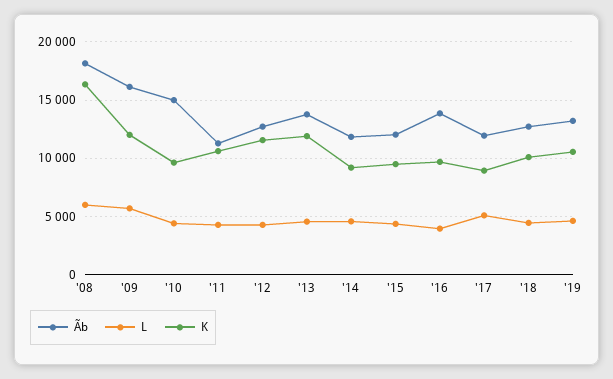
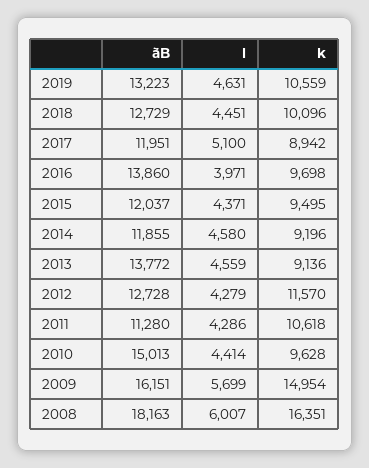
  {
    "Ãb": {
      "'08": 18163,
      "'09": 16151,
      "'10": 15013,
      "'11": 11280,
      "'12": 12728,
      "'13": 13772,
      "'14": 11855,
      "'15": 12037,
      "'16": 13860,
      "'17": 11951,
      "'18": 12729,
      "'19": 13223
    },
    "L": {
      "'08": 6007,
      "'09": 5699,
      "'10": 4414,
      "'11": 4286,
      "'12": 4279,
      "'13": 4559,
      "'14": 4580,
      "'15": 4371,
      "'16": 3971,
      "'17": 5100,
      "'18": 4451,
      "'19": 4631
    },
    "K": {
      "'08": 16351,
-     "'09": 12000,
+     "'09": 14954,
      "'10": 9628,
      "'11": 10618,
      "'12": 11570,
-     "'13": 12000,
+     "'13": 9136,
      "'14": 9196,
      "'15": 9495,
      "'16": 9698,
      "'17": 8942,
      "'18": 10096,
      "'19": 10559
    }
  }

